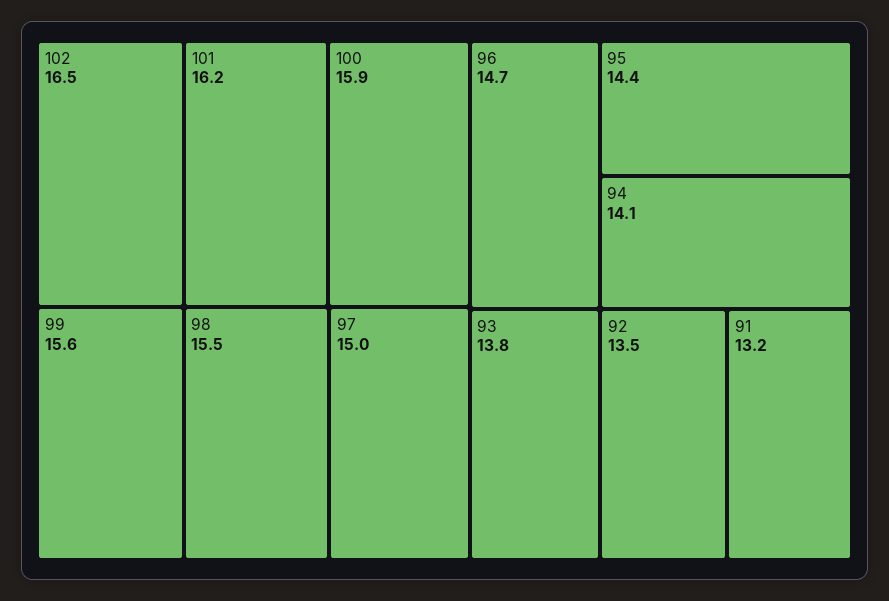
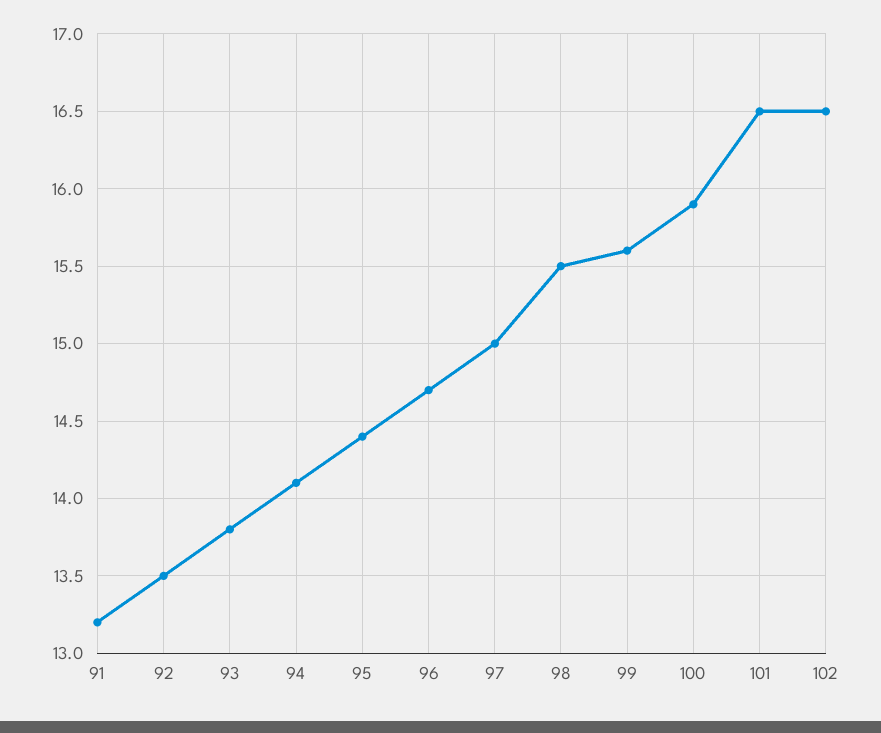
  {
    "102": 16.5,
-   "101": 16.2,
+   "101": 16.5,
    "100": 15.9,
    "99": 15.6,
    "98": 15.5,
    "97": 15,
    "96": 14.7,
    "95": 14.4,
    "94": 14.1,
    "93": 13.8,
    "92": 13.5,
    "91": 13.2
  }

